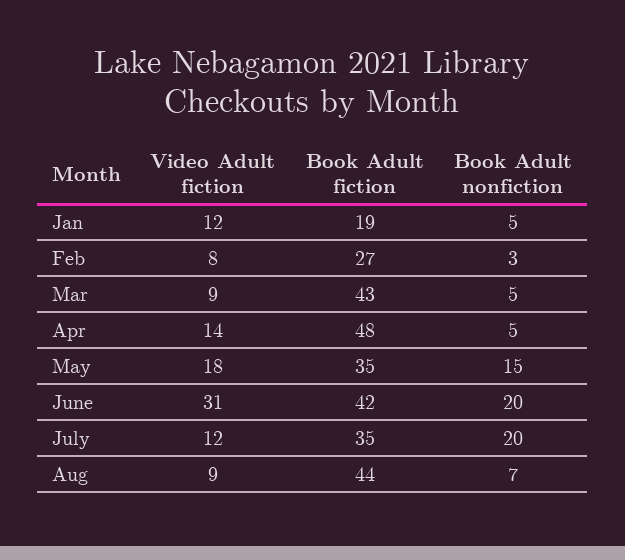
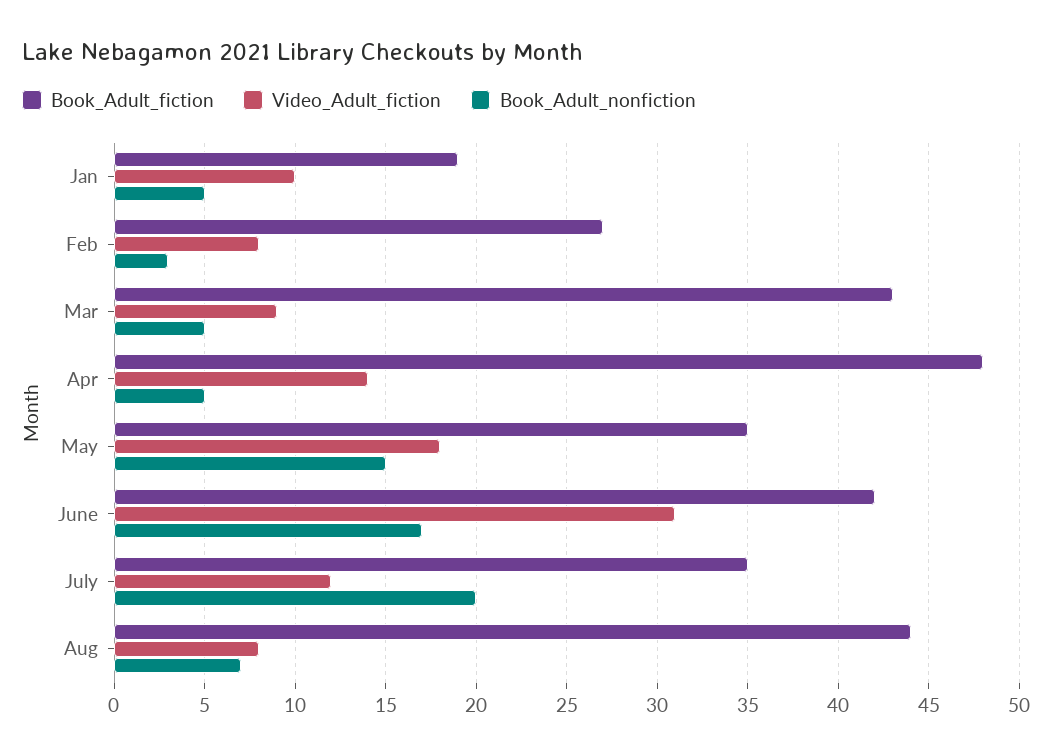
  {
    "Video Adult fiction": {
-     "Jan": 12,
+     "Jan": 10,
      "Feb": 8,
      "Mar": 9,
      "Apr": 14,
      "May": 18,
      "June": 31,
      "July": 12,
-     "Aug": 9
+     "Aug": 8
    },
    "Book Adult fiction": {
      "Jan": 19,
      "Feb": 27,
      "Mar": 43,
      "Apr": 48,
      "May": 35,
      "June": 42,
      "July": 35,
      "Aug": 44
    },
    "Book Adult nonfiction": {
      "Jan": 5,
      "Feb": 3,
      "Mar": 5,
      "Apr": 5,
      "May": 15,
-     "June": 20,
+     "June": 17,
      "July": 20,
      "Aug": 7
    }
  }

